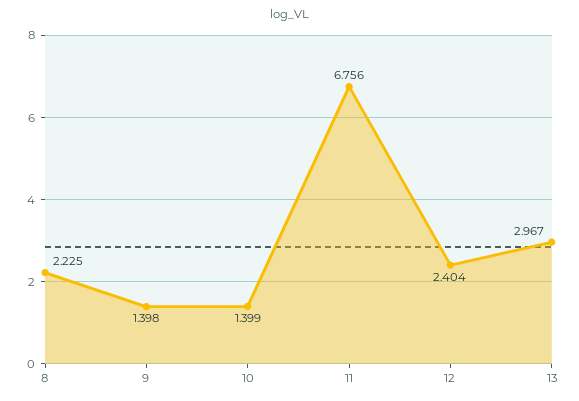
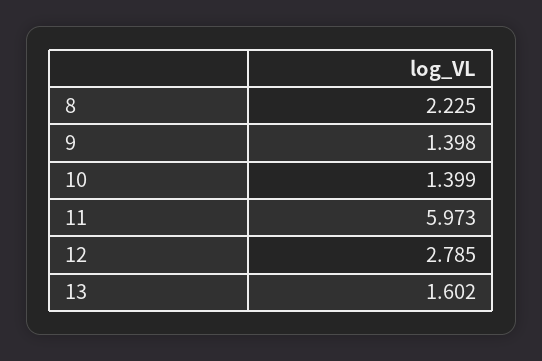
  {
    "8": 2.225,
    "9": 1.398,
    "10": 1.399,
-   "11": 6.756,
+   "11": 5.973,
-   "12": 2.404,
+   "12": 2.785,
-   "13": 2.967
+   "13": 1.602
  }

